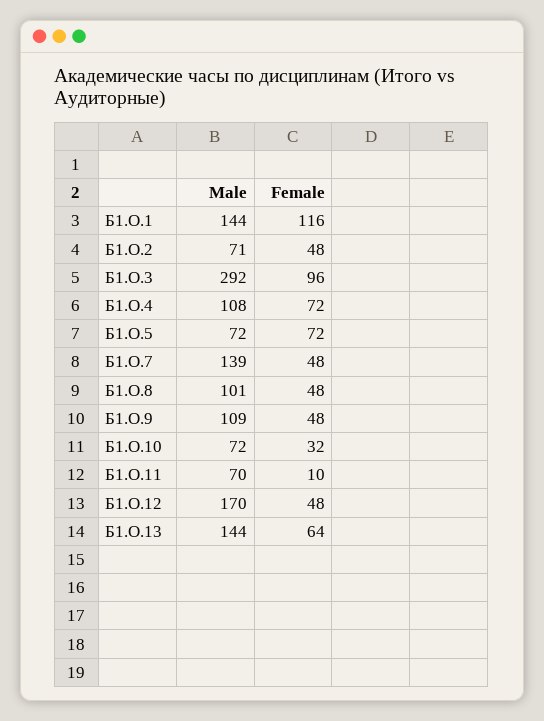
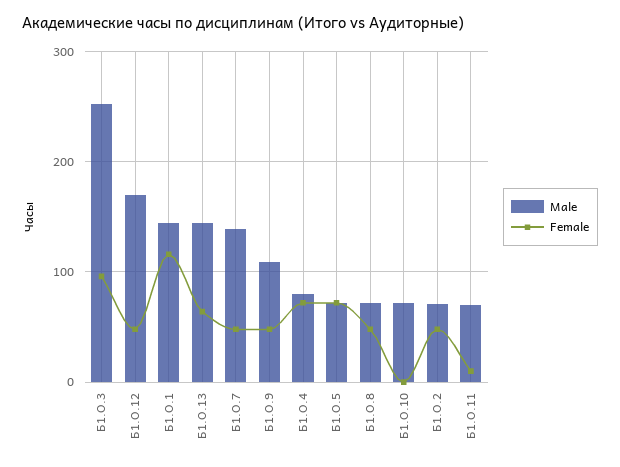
  {
    "Male": {
      "Б1.О.1": 144,
      "Б1.О.2": 71,
-     "Б1.О.3": 292,
+     "Б1.О.3": 250,
-     "Б1.О.4": 108,
+     "Б1.О.4": 80,
      "Б1.О.5": 72,
      "Б1.О.7": 139,
-     "Б1.О.8": 101,
+     "Б1.О.8": 70,
      "Б1.О.9": 109,
      "Б1.О.10": 72,
      "Б1.О.11": 70,
      "Б1.О.12": 170,
      "Б1.О.13": 144
    },
    "Female": {
      "Б1.О.1": 116,
      "Б1.О.2": 48,
      "Б1.О.3": 96,
      "Б1.О.4": 72,
      "Б1.О.5": 72,
      "Б1.О.7": 48,
      "Б1.О.8": 48,
      "Б1.О.9": 48,
-     "Б1.О.10": 32,
+     "Б1.О.10": 0,
      "Б1.О.11": 10,
      "Б1.О.12": 48,
      "Б1.О.13": 64
    }
  }

